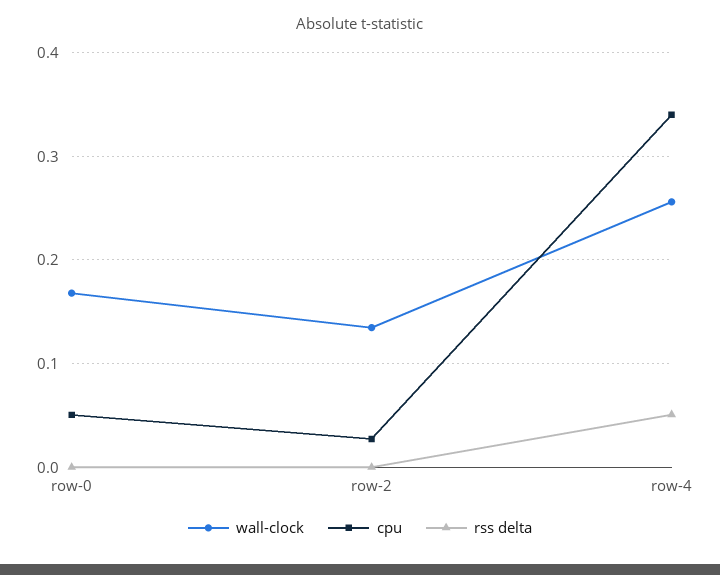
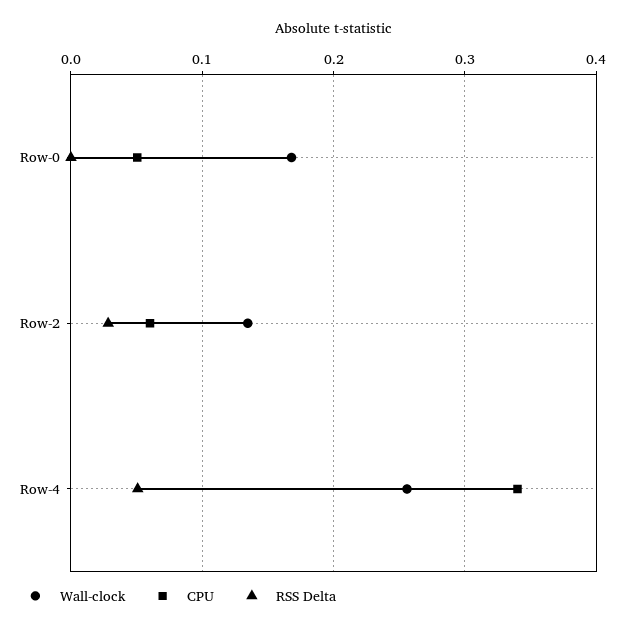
  {
    "wall-clock": {
      "row-0": 0.17,
      "row-2": 0.13,
      "row-4": 0.26
    },
    "cpu": {
      "row-0": 0.05,
-     "row-2": 0.03,
+     "row-2": 0.06,
      "row-4": 0.34
    },
    "rss delta": {
      "row-0": 0,
-     "row-2": 0,
+     "row-2": 0.03,
      "row-4": 0.05
    }
  }

